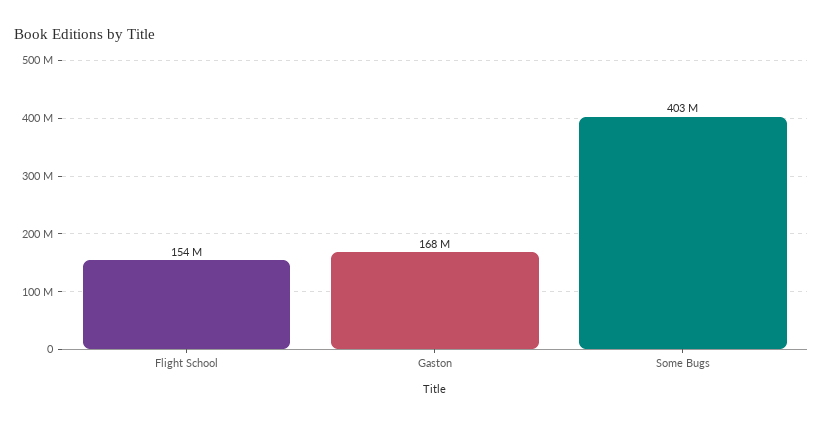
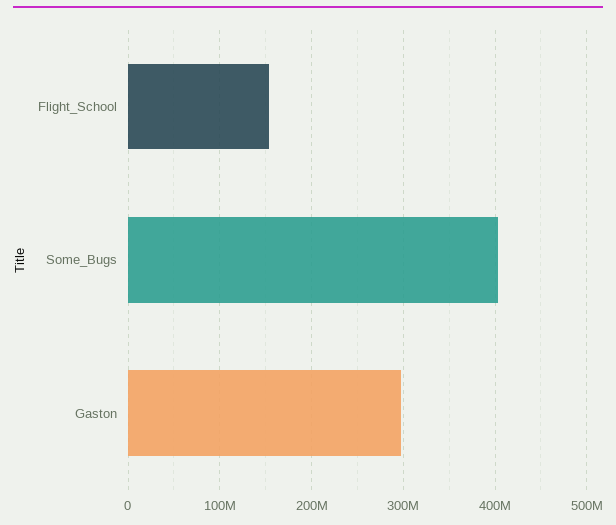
  {
    "Flight School": 154000000,
-   "Gaston": 168000000,
+   "Gaston": 300000000,
    "Some Bugs": 403000000
  }

